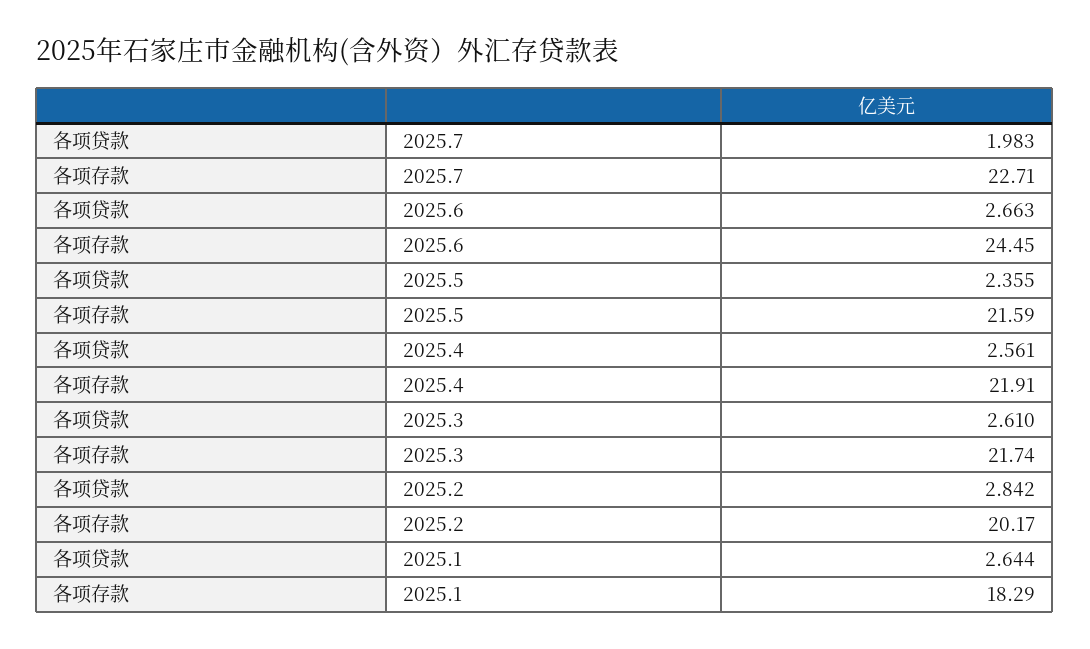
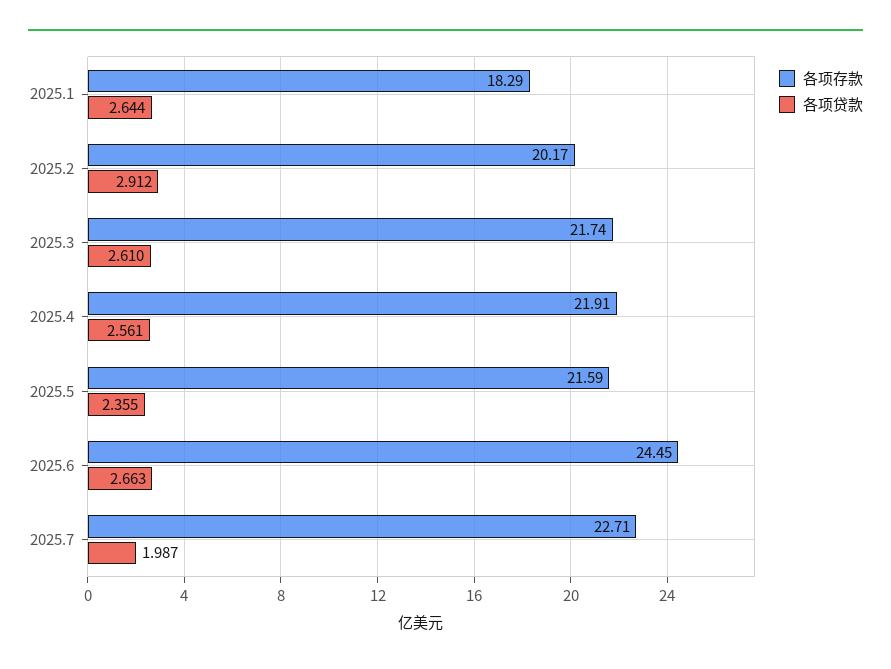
  {
    "各项贷款": {
-     "2025.7": 1.983,
+     "2025.7": 1.987,
      "2025.6": 2.663,
      "2025.5": 2.355,
      "2025.4": 2.561,
      "2025.3": 2.61,
-     "2025.2": 2.842,
+     "2025.2": 2.912,
      "2025.1": 2.644
    },
    "各项存款": {
      "2025.7": 22.71,
      "2025.6": 24.45,
      "2025.5": 21.59,
      "2025.4": 21.91,
      "2025.3": 21.74,
      "2025.2": 20.17,
      "2025.1": 18.29
    }
  }

